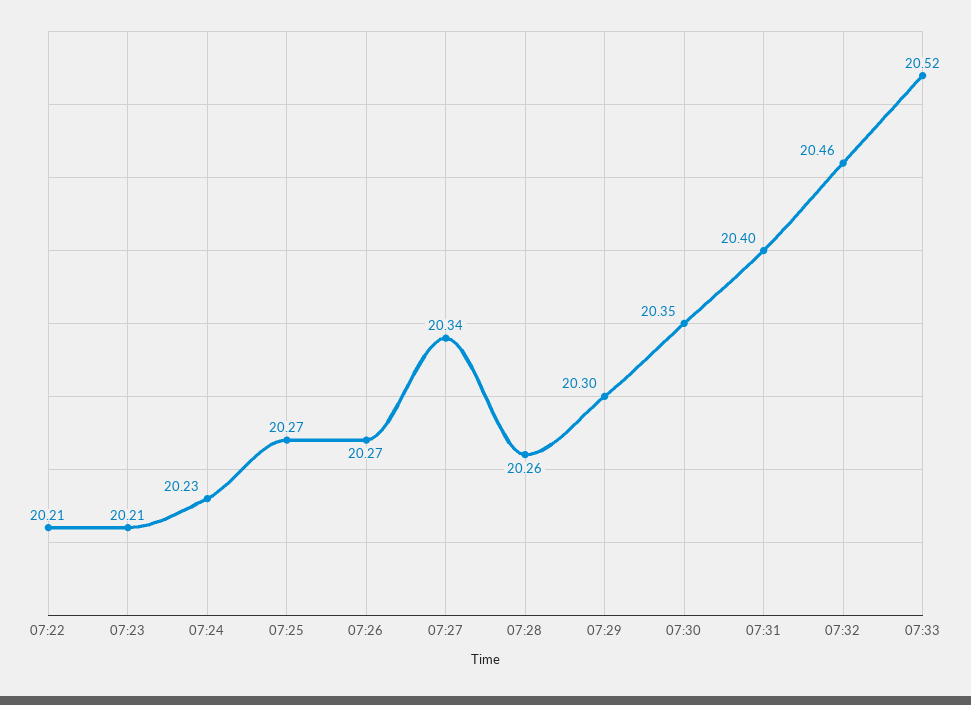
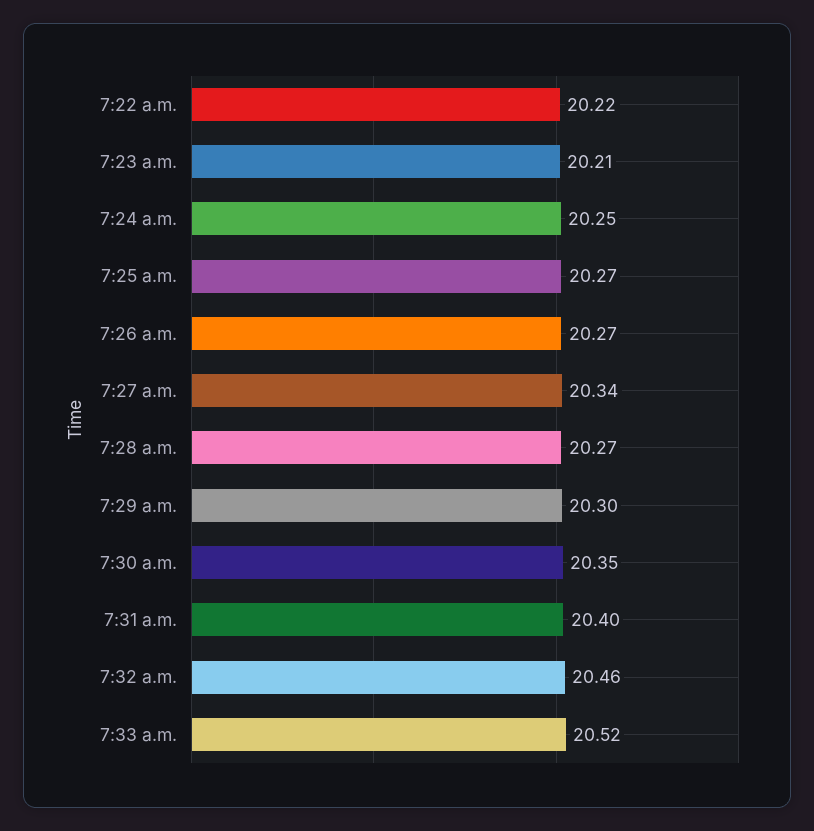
  {
-   "07:22": 20.21,
+   "07:22": 20.22,
    "07:23": 20.21,
-   "07:24": 20.23,
+   "07:24": 20.25,
    "07:25": 20.27,
    "07:26": 20.27,
    "07:27": 20.34,
-   "07:28": 20.26,
+   "07:28": 20.27,
    "07:29": 20.3,
    "07:30": 20.35,
    "07:31": 20.4,
    "07:32": 20.46,
    "07:33": 20.52
  }

